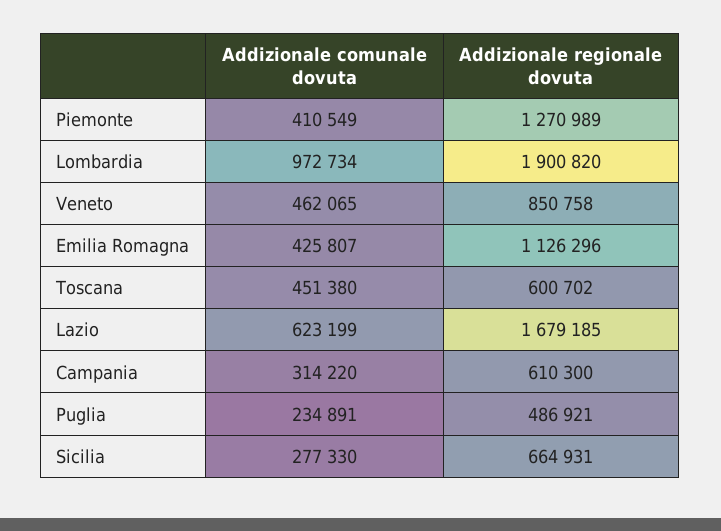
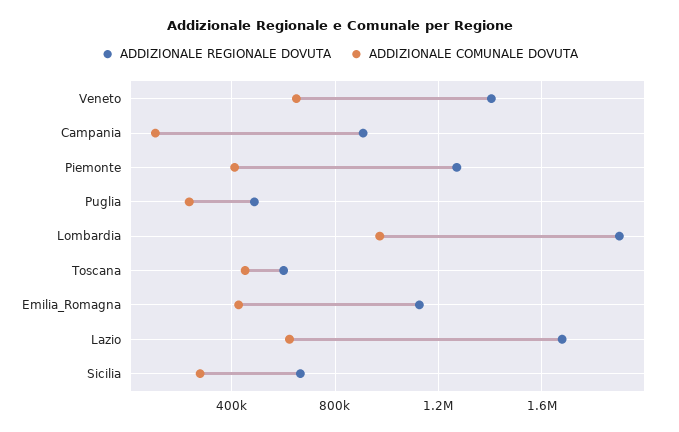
  {
    "Addizionale comunale dovuta": {
      "Piemonte": 410549,
      "Lombardia": 972734,
-     "Veneto": 462065,
+     "Veneto": 650000,
      "Emilia Romagna": 425807,
      "Toscana": 451380,
      "Lazio": 623199,
-     "Campania": 314220,
+     "Campania": 100000,
      "Puglia": 234891,
      "Sicilia": 277330
    },
    "Addizionale regionale dovuta": {
      "Piemonte": 1270989,
      "Lombardia": 1900820,
-     "Veneto": 850758,
+     "Veneto": 1400000,
      "Emilia Romagna": 1126296,
      "Toscana": 600702,
      "Lazio": 1679185,
-     "Campania": 610300,
+     "Campania": 900000,
      "Puglia": 486921,
      "Sicilia": 664931
    }
  }

